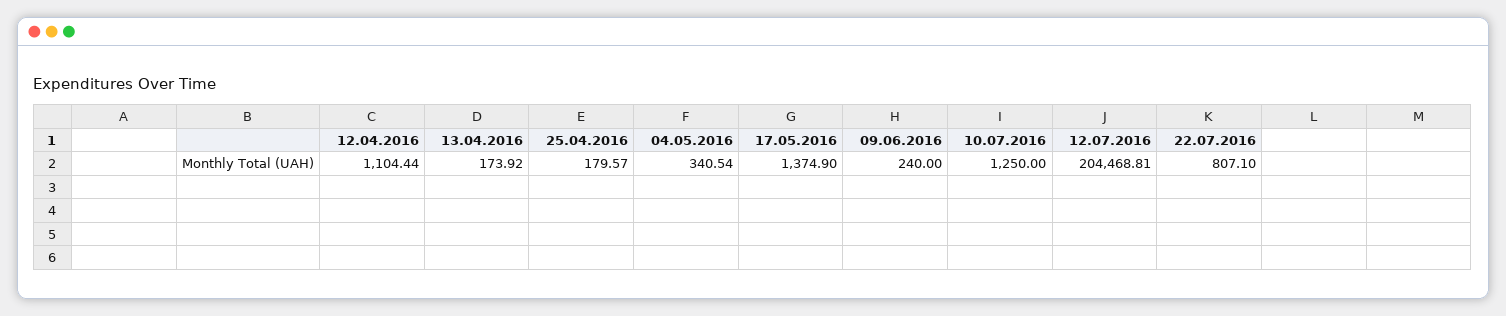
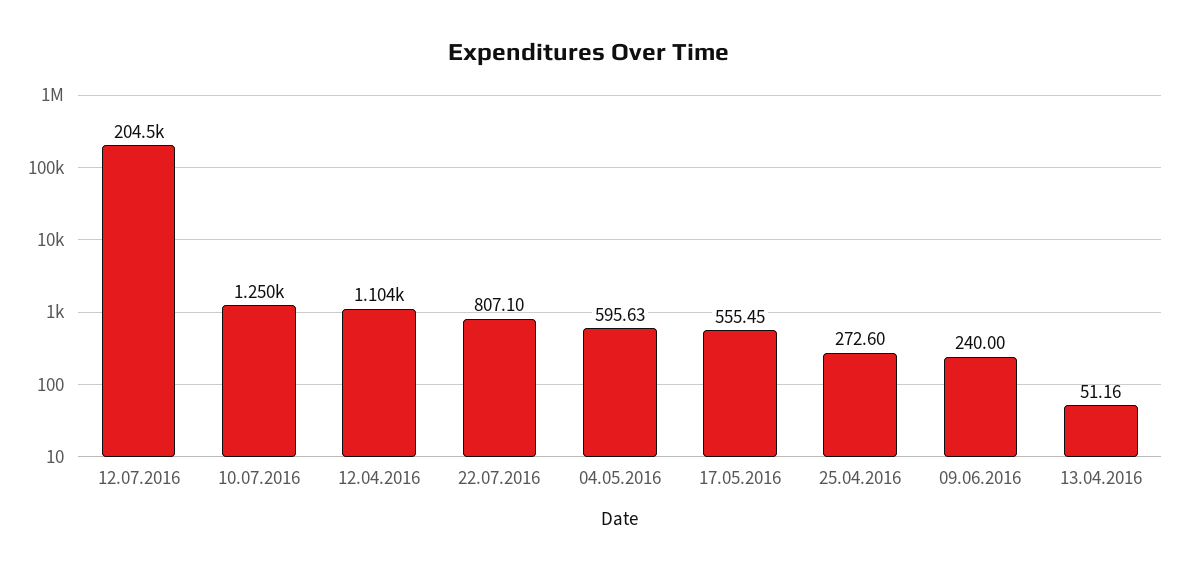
  {
    "12.04.2016": 1104.44,
-   "13.04.2016": 173.92,
+   "13.04.2016": 51.16,
-   "25.04.2016": 179.57,
+   "25.04.2016": 272.6,
-   "04.05.2016": 340.54,
+   "04.05.2016": 595.63,
-   "17.05.2016": 1374.9,
+   "17.05.2016": 555.45,
    "09.06.2016": 240,
    "10.07.2016": 1250,
    "12.07.2016": 204468.81,
    "22.07.2016": 807.1
  }

